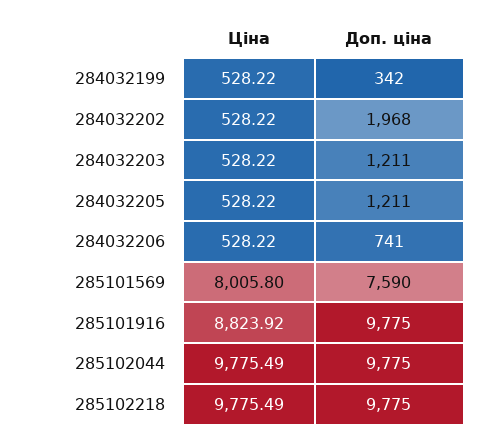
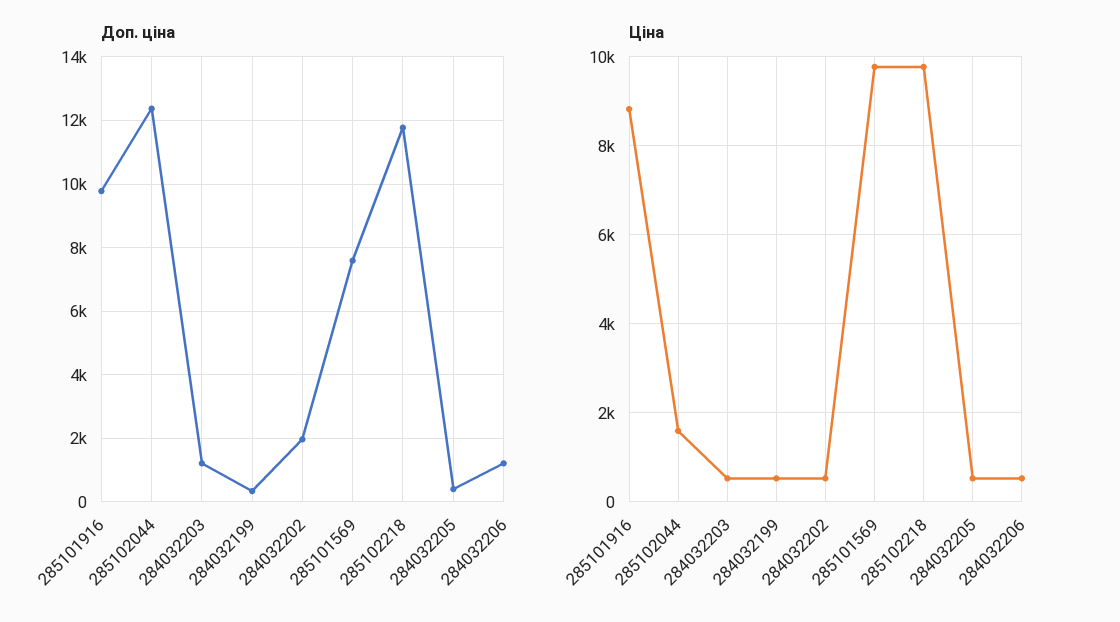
  {
    "Ціна": {
      "284032199": 528.22,
      "284032202": 528.22,
      "284032203": 528.22,
      "284032205": 528.22,
      "284032206": 528.22,
-     "285101569": 8005.8,
+     "285101569": 9800,
      "285101916": 8823.92,
-     "285102044": 9775.49,
+     "285102044": 1600,
      "285102218": 9775.49
    },
    "Доп. ціна": {
      "284032199": 342,
      "284032202": 1968,
      "284032203": 1211,
-     "284032205": 1211,
+     "284032205": 400,
-     "284032206": 741,
+     "284032206": 1200,
      "285101569": 7590,
      "285101916": 9775,
-     "285102044": 9775,
+     "285102044": 12400,
-     "285102218": 9775
+     "285102218": 11800
    }
  }

